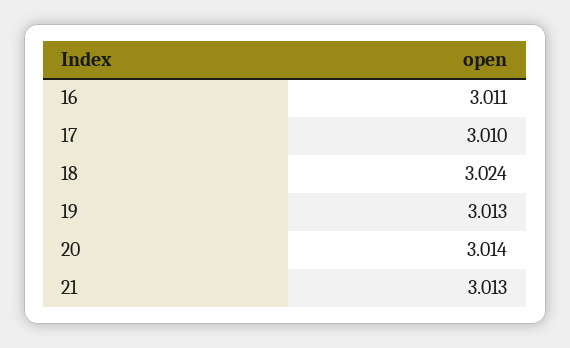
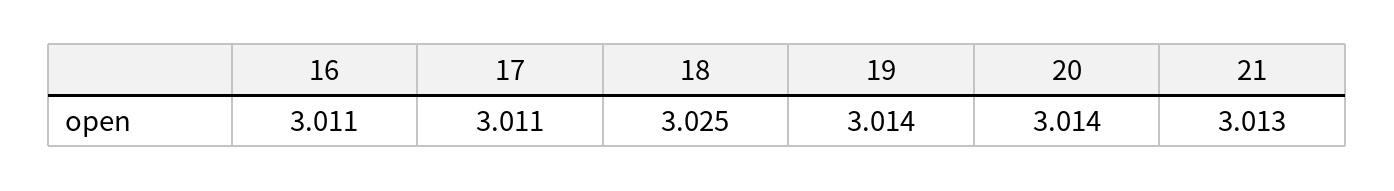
  {
    "16": 3.011,
-   "17": 3.01,
+   "17": 3.011,
-   "18": 3.024,
+   "18": 3.025,
-   "19": 3.013,
+   "19": 3.014,
    "20": 3.014,
    "21": 3.013
  }

